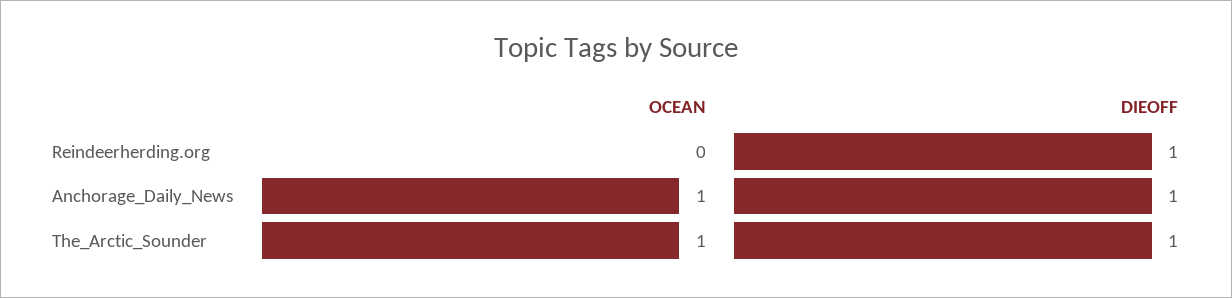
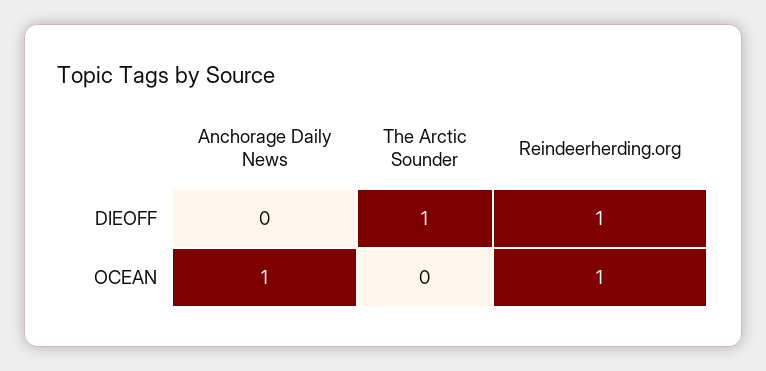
  {
    "OCEAN": {
-     "Reindeerherding.org": 0,
+     "Reindeerherding.org": 1,
      "Anchorage_Daily_News": 1,
-     "The_Arctic_Sounder": 1
+     "The_Arctic_Sounder": 0
    },
    "DIEOFF": {
      "Reindeerherding.org": 1,
-     "Anchorage_Daily_News": 1,
+     "Anchorage_Daily_News": 0,
      "The_Arctic_Sounder": 1
    }
  }

